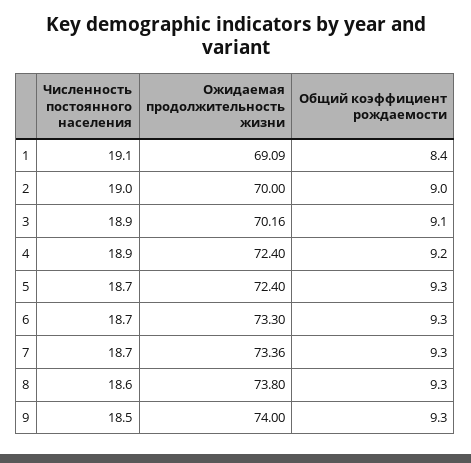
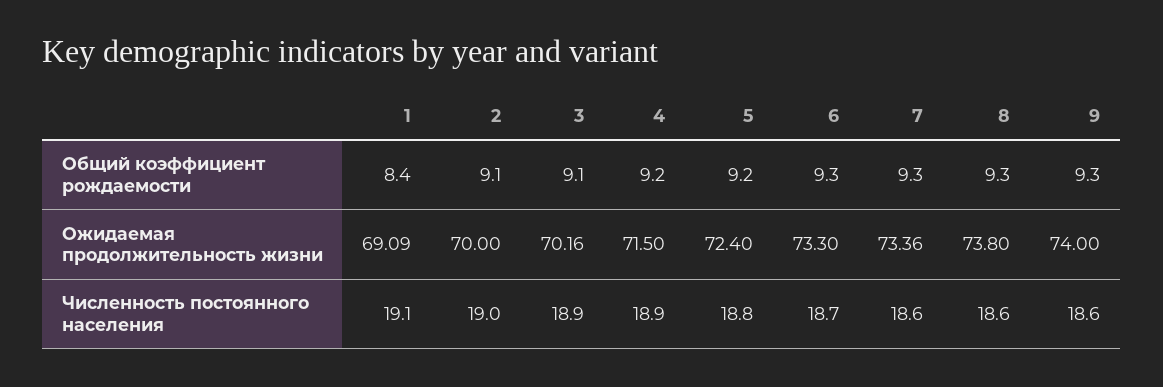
  {
    "Численность постоянного населения": {
      "1": 19.1,
      "2": 19,
      "3": 18.9,
      "4": 18.9,
-     "5": 18.7,
+     "5": 18.8,
      "6": 18.7,
-     "7": 18.7,
+     "7": 18.6,
      "8": 18.6,
-     "9": 18.5
+     "9": 18.6
    },
    "Ожидаемая продолжительность жизни": {
      "1": 69.09,
      "2": 70,
      "3": 70.16,
-     "4": 72.4,
+     "4": 71.5,
      "5": 72.4,
      "6": 73.3,
      "7": 73.36,
      "8": 73.8,
      "9": 74
    },
    "Общий коэффициент рождаемости": {
      "1": 8.4,
-     "2": 9,
+     "2": 9.1,
      "3": 9.1,
      "4": 9.2,
-     "5": 9.3,
+     "5": 9.2,
      "6": 9.3,
      "7": 9.3,
      "8": 9.3,
      "9": 9.3
    }
  }

